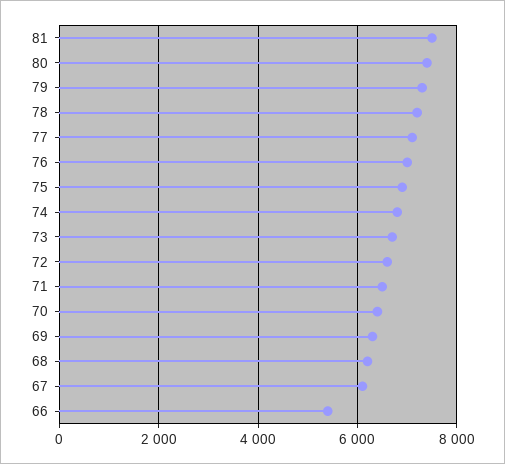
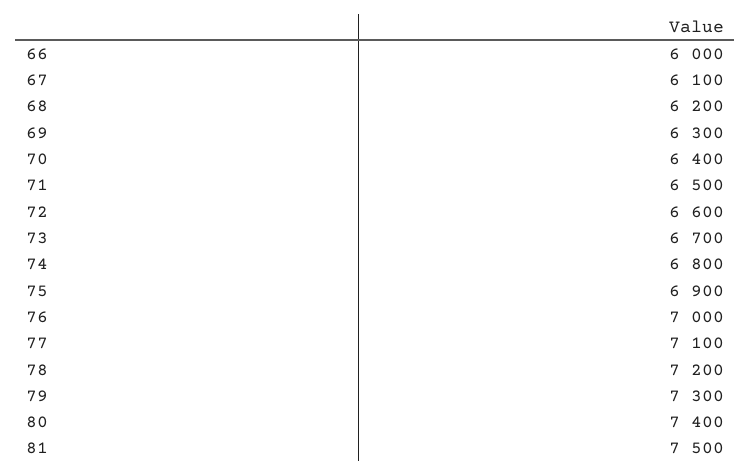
  {
    "81": 7500,
    "80": 7400,
    "79": 7300,
    "78": 7200,
    "77": 7100,
    "76": 7000,
    "75": 6900,
    "74": 6800,
    "73": 6700,
    "72": 6600,
    "71": 6500,
    "70": 6400,
    "69": 6300,
    "68": 6200,
    "67": 6100,
-   "66": 5400
+   "66": 6000
  }

